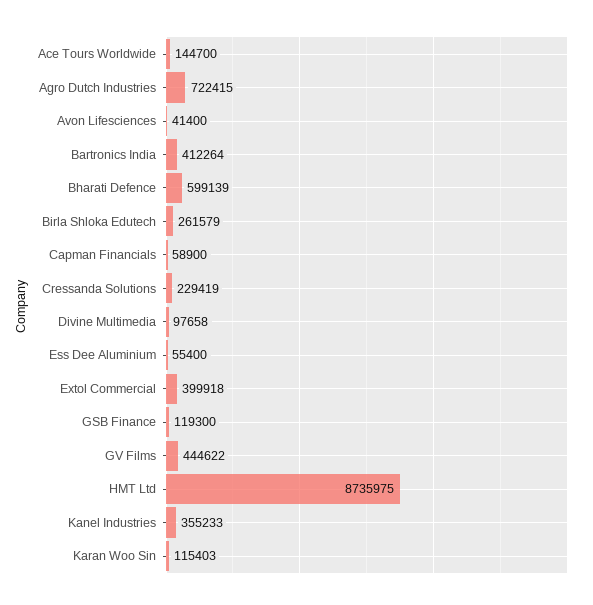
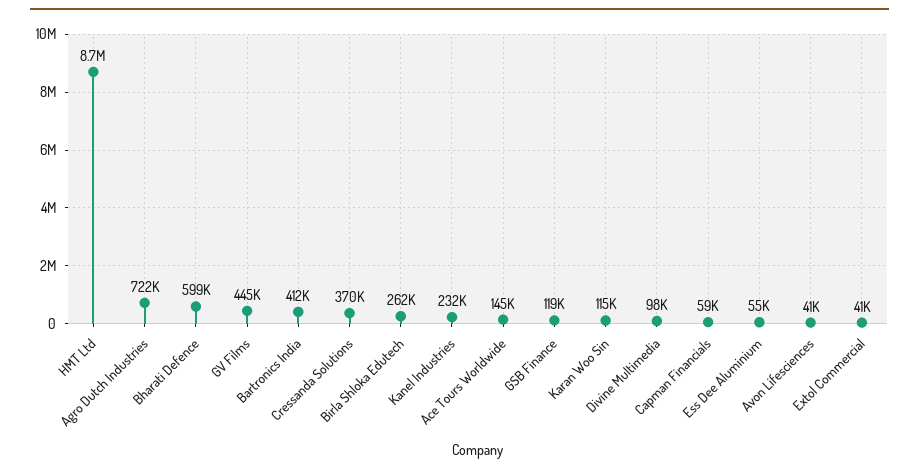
  {
    "Ace Tours Worldwide": 144700,
    "Agro Dutch Industries": 722415,
    "Avon Lifesciences": 41400,
    "Bartronics India": 412264,
    "Bharati Defence": 599139,
    "Birla Shloka Edutech": 261579,
    "Capman Financials": 58900,
-   "Cressanda Solutions": 229419,
+   "Cressanda Solutions": 370000,
    "Divine Multimedia": 97658,
    "Ess Dee Aluminium": 55400,
-   "Extol Commercial": 399918,
+   "Extol Commercial": 41000,
    "GSB Finance": 119300,
    "GV Films": 444622,
    "HMT Ltd": 8735975,
-   "Kanel Industries": 355233,
+   "Kanel Industries": 232000,
    "Karan Woo Sin": 115403
  }

